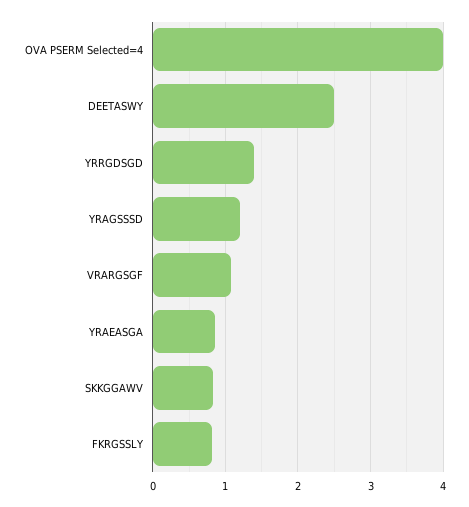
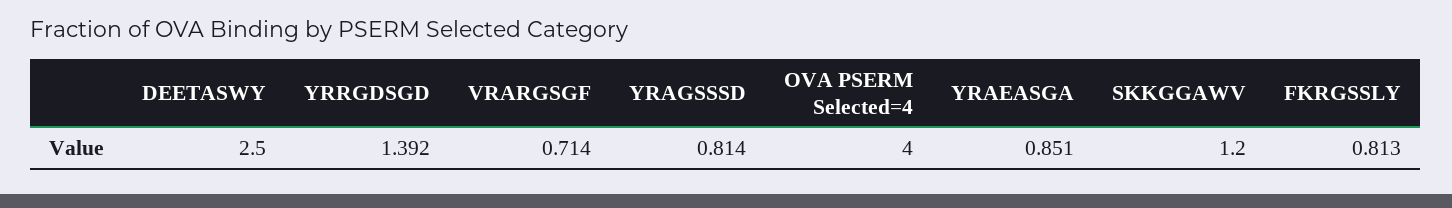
  {
    "OVA PSERM Selected=4": 4,
    "DEETASWY": 2.5,
    "YRRGDSGD": 1.392,
-   "YRAGSSSD": 1.2,
+   "YRAGSSSD": 0.814,
-   "VRARGSGF": 1.1,
+   "VRARGSGF": 0.714,
    "YRAEASGA": 0.851,
-   "SKKGGAWV": 0.8,
+   "SKKGGAWV": 1.2,
    "FKRGSSLY": 0.813
  }

